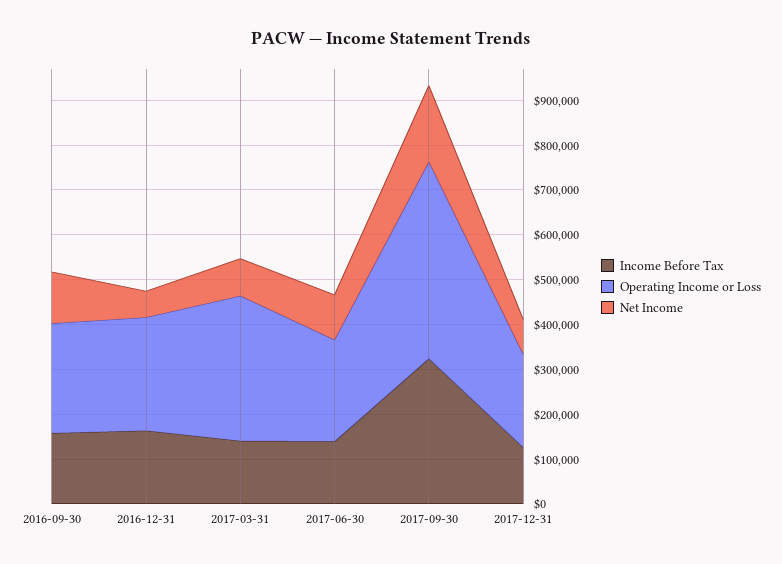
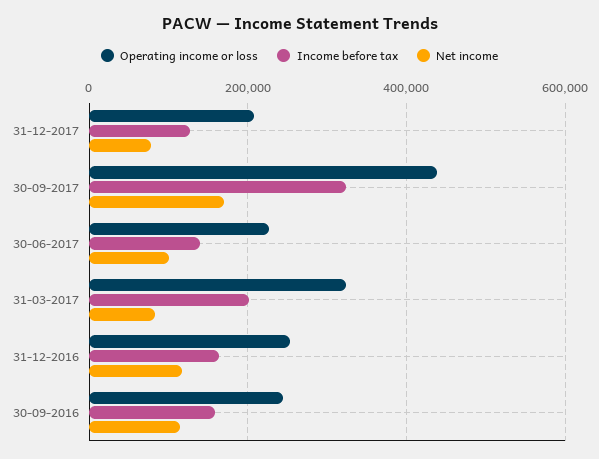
  {
    "Income Before Tax": {
      "2016-09-30": 160000,
      "2016-12-31": 160000,
-     "2017-03-31": 140000,
+     "2017-03-31": 200000,
      "2017-06-30": 140000,
      "2017-09-30": 320000,
      "2017-12-31": 120000
    },
    "Operating Income or Loss": {
      "2016-09-30": 240000,
      "2016-12-31": 260000,
      "2017-03-31": 320000,
      "2017-06-30": 220000,
      "2017-09-30": 440000,
      "2017-12-31": 200000
    },
    "Net Income": {
      "2016-09-30": 120000,
-     "2016-12-31": 60000,
+     "2016-12-31": 120000,
      "2017-03-31": 80000,
      "2017-06-30": 100000,
      "2017-09-30": 180000,
      "2017-12-31": 80000
    }
  }

